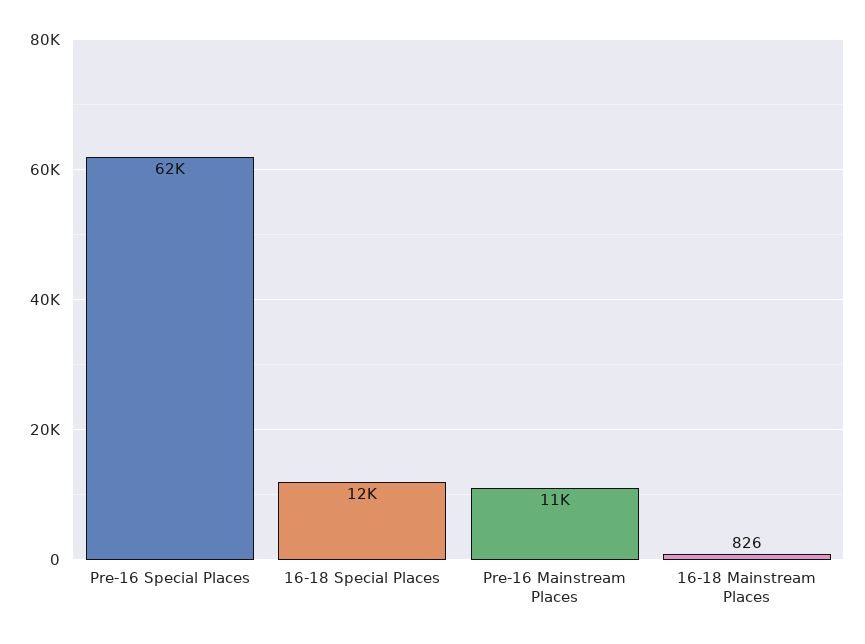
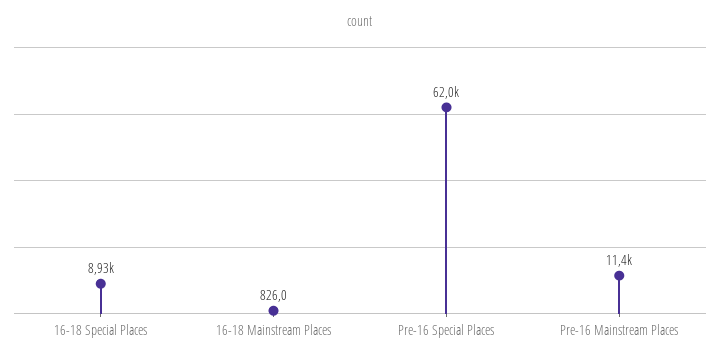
  {
    "Pre-16 Special Places": 62000,
-   "16-18 Special Places": 12000,
+   "16-18 Special Places": 8930,
    "Pre-16 Mainstream Places": 11400,
    "16-18 Mainstream Places": 826
  }

